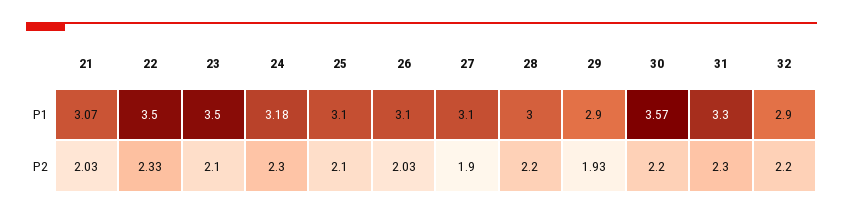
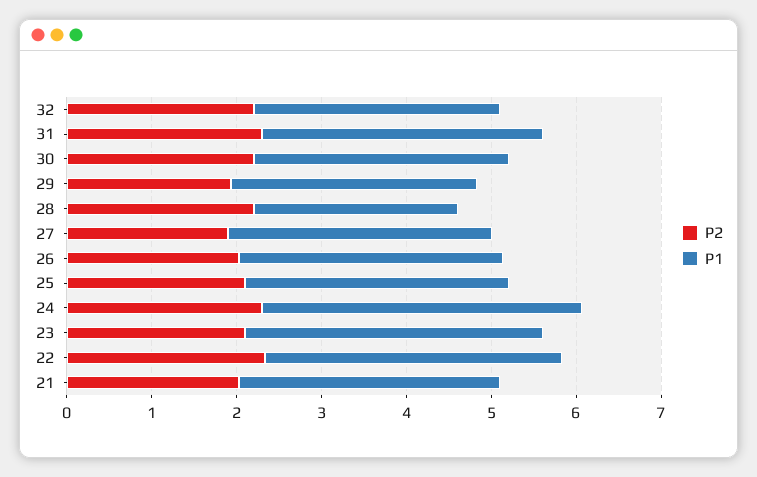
  {
    "P1": {
      "21": 3.07,
      "22": 3.5,
      "23": 3.5,
-     "24": 3.18,
+     "24": 3.8,
      "25": 3.1,
      "26": 3.1,
      "27": 3.1,
-     "28": 3,
+     "28": 2.4,
      "29": 2.9,
-     "30": 3.57,
+     "30": 3,
      "31": 3.3,
      "32": 2.9
    },
    "P2": {
      "21": 2.03,
      "22": 2.33,
      "23": 2.1,
      "24": 2.3,
      "25": 2.1,
      "26": 2.03,
      "27": 1.9,
      "28": 2.2,
      "29": 1.93,
      "30": 2.2,
      "31": 2.3,
      "32": 2.2
    }
  }

